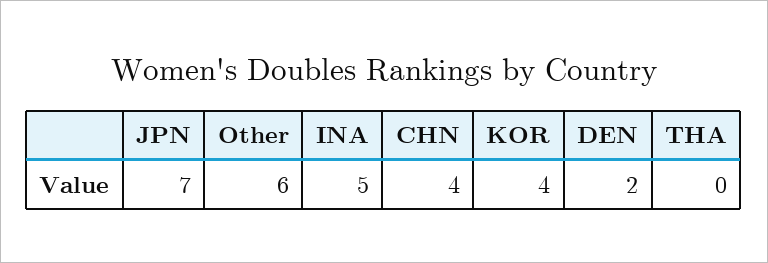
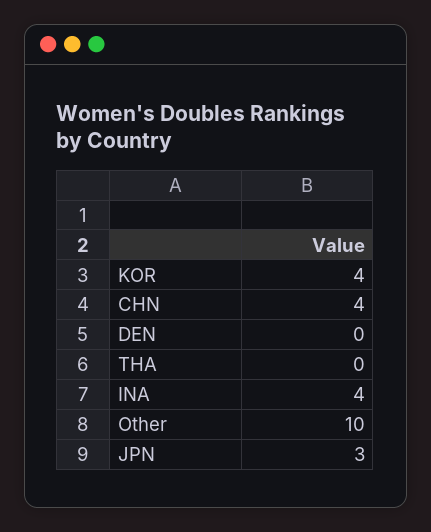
  {
-   "JPN": 7,
+   "JPN": 3,
-   "Other": 6,
+   "Other": 10,
-   "INA": 5,
+   "INA": 4,
    "CHN": 4,
    "KOR": 4,
-   "DEN": 2,
+   "DEN": 0,
    "THA": 0
  }

